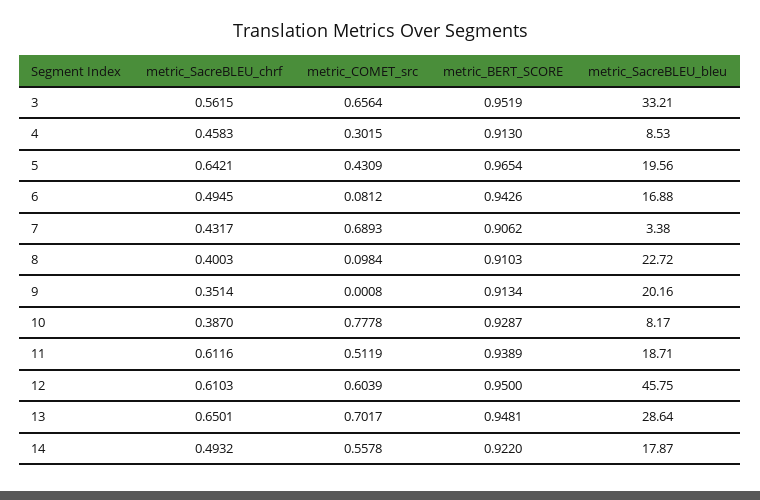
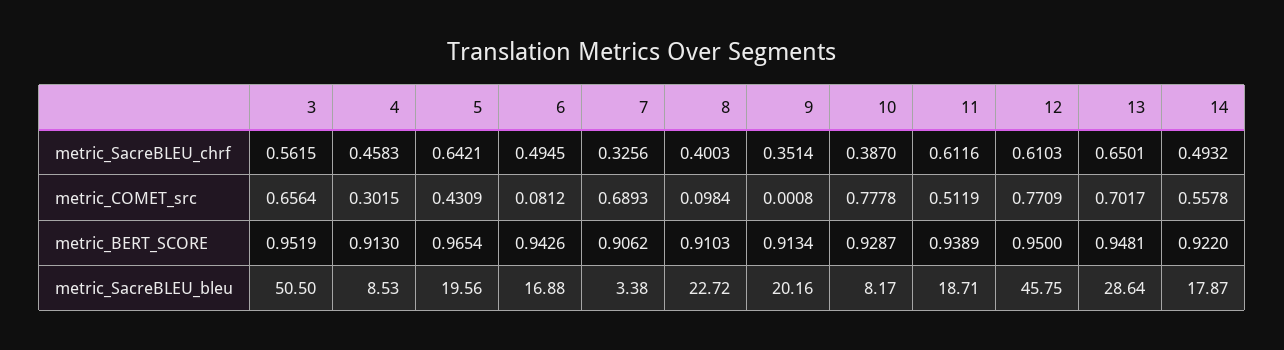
  {
    "metric_SacreBLEU_chrf": {
      "3": 0.5615,
      "4": 0.4583,
      "5": 0.6421,
      "6": 0.4945,
-     "7": 0.4317,
+     "7": 0.3256,
      "8": 0.4003,
      "9": 0.3514,
      "10": 0.387,
      "11": 0.6116,
      "12": 0.6103,
      "13": 0.6501,
      "14": 0.4932
    },
    "metric_COMET_src": {
      "3": 0.6564,
      "4": 0.3015,
      "5": 0.4309,
      "6": 0.0812,
      "7": 0.6893,
      "8": 0.0984,
      "9": 0.0008,
      "10": 0.7778,
      "11": 0.5119,
-     "12": 0.6039,
+     "12": 0.7709,
      "13": 0.7017,
      "14": 0.5578
    },
    "metric_BERT_SCORE": {
      "3": 0.9519,
      "4": 0.913,
      "5": 0.9654,
      "6": 0.9426,
      "7": 0.9062,
      "8": 0.9103,
      "9": 0.9134,
      "10": 0.9287,
      "11": 0.9389,
      "12": 0.95,
      "13": 0.9481,
      "14": 0.922
    },
    "metric_SacreBLEU_bleu": {
-     "3": 33.21,
+     "3": 50.5,
      "4": 8.53,
      "5": 19.56,
      "6": 16.88,
      "7": 3.38,
      "8": 22.72,
      "9": 20.16,
      "10": 8.17,
      "11": 18.71,
      "12": 45.75,
      "13": 28.64,
      "14": 17.87
    }
  }

